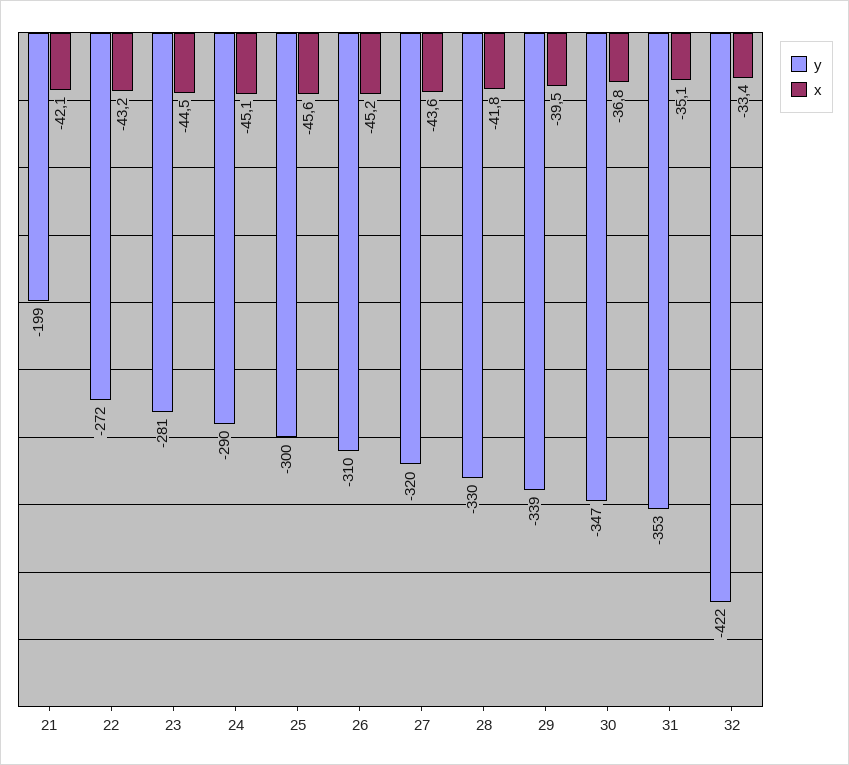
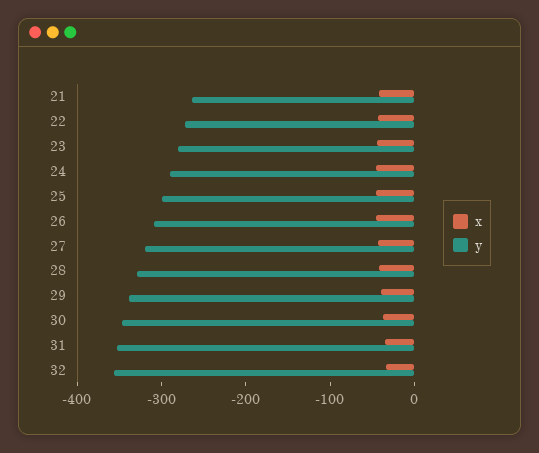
  {
    "y": {
-     "21": -199,
+     "21": -260,
      "22": -272,
      "23": -281,
      "24": -290,
      "25": -300,
      "26": -310,
      "27": -320,
      "28": -330,
      "29": -339,
      "30": -347,
      "31": -353,
-     "32": -422
+     "32": -360
    },
    "x": {
      "21": -42.1,
      "22": -43.2,
      "23": -44.5,
      "24": -45.1,
      "25": -45.6,
      "26": -45.2,
      "27": -43.6,
      "28": -41.8,
      "29": -39.5,
      "30": -36.8,
      "31": -35.1,
      "32": -33.4
    }
  }

